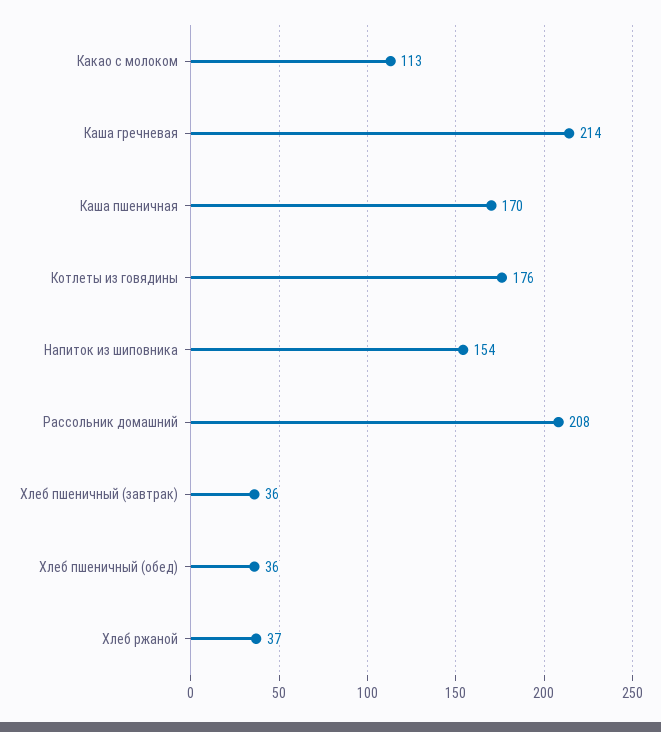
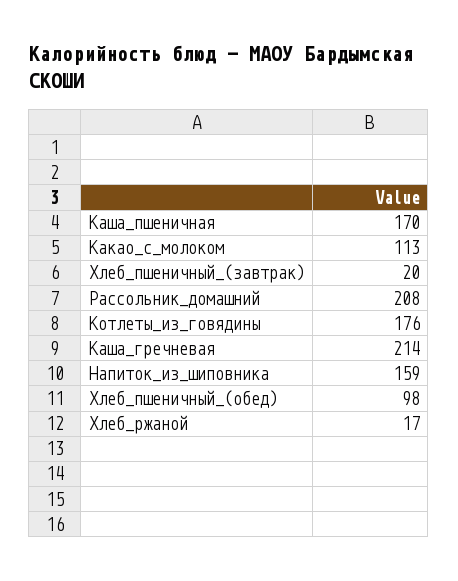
  {
    "Какао с молоком": 113,
    "Каша гречневая": 214,
    "Каша пшеничная": 170,
    "Котлеты из говядины": 176,
-   "Напиток из шиповника": 154,
+   "Напиток из шиповника": 159,
    "Рассольник домашний": 208,
-   "Хлеб пшеничный (завтрак)": 36,
+   "Хлеб пшеничный (завтрак)": 20,
-   "Хлеб пшеничный (обед)": 36,
+   "Хлеб пшеничный (обед)": 98,
-   "Хлеб ржаной": 37
+   "Хлеб ржаной": 17
  }

